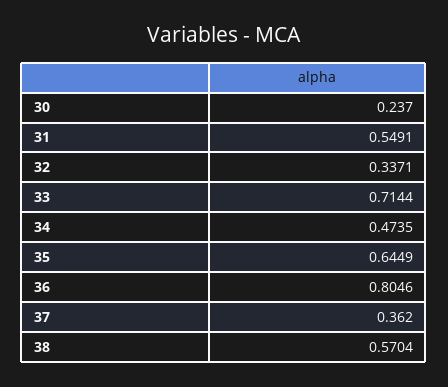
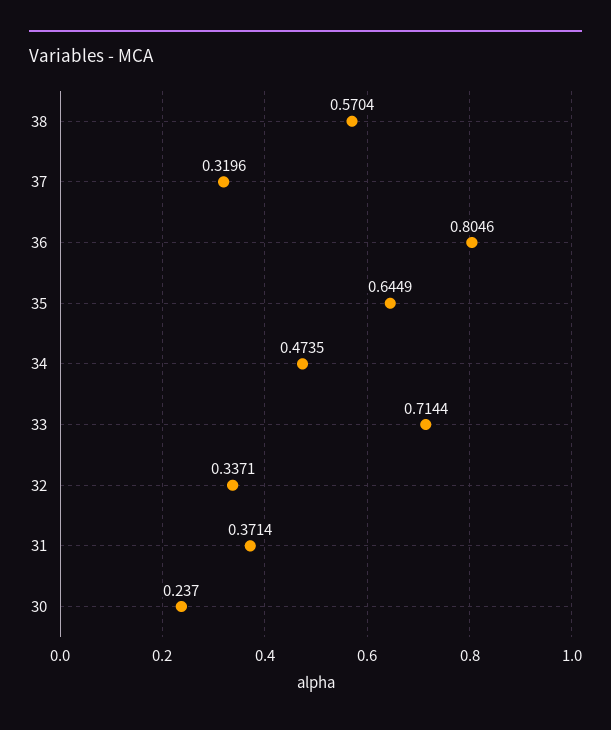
  {
    "30": 0.237,
-   "31": 0.5491,
+   "31": 0.3714,
    "32": 0.3371,
    "33": 0.7144,
    "34": 0.4735,
    "35": 0.6449,
    "36": 0.8046,
-   "37": 0.362,
+   "37": 0.3196,
    "38": 0.5704
  }

